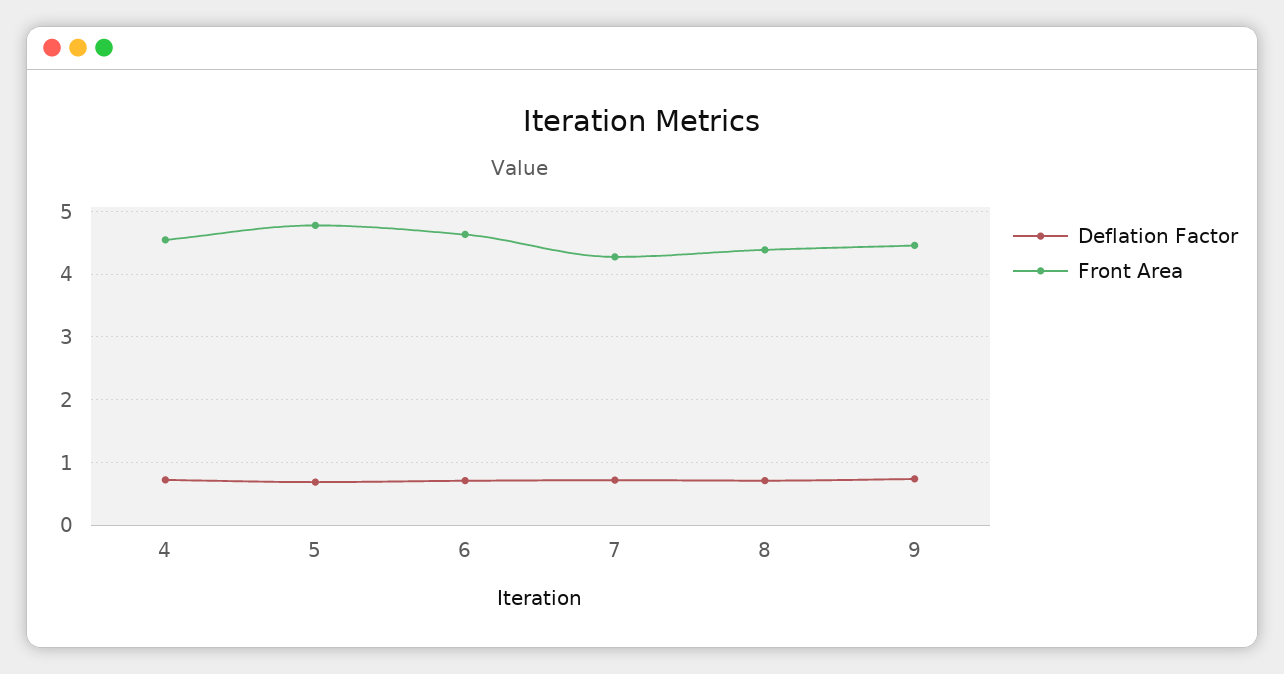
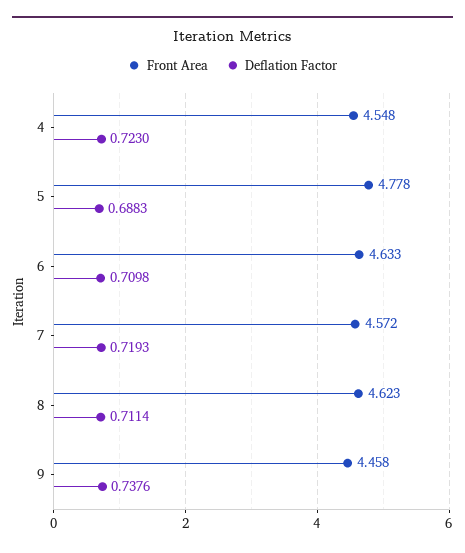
  {
    "Deflation Factor": {
      "4": 0.723,
      "5": 0.6883,
      "6": 0.7098,
      "7": 0.7193,
      "8": 0.7114,
      "9": 0.7376
    },
    "Front Area": {
      "4": 4.548,
      "5": 4.778,
      "6": 4.633,
-     "7": 4.3,
+     "7": 4.572,
-     "8": 4.4,
+     "8": 4.623,
      "9": 4.458
    }
  }

